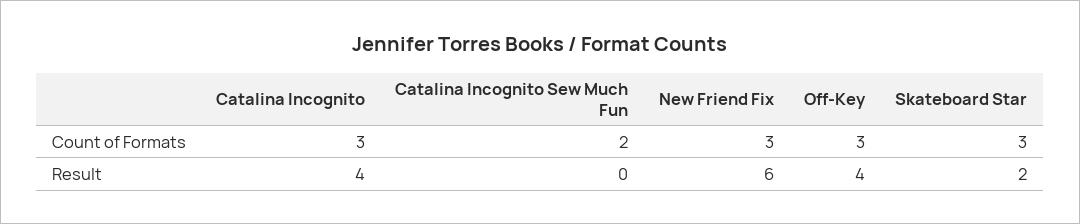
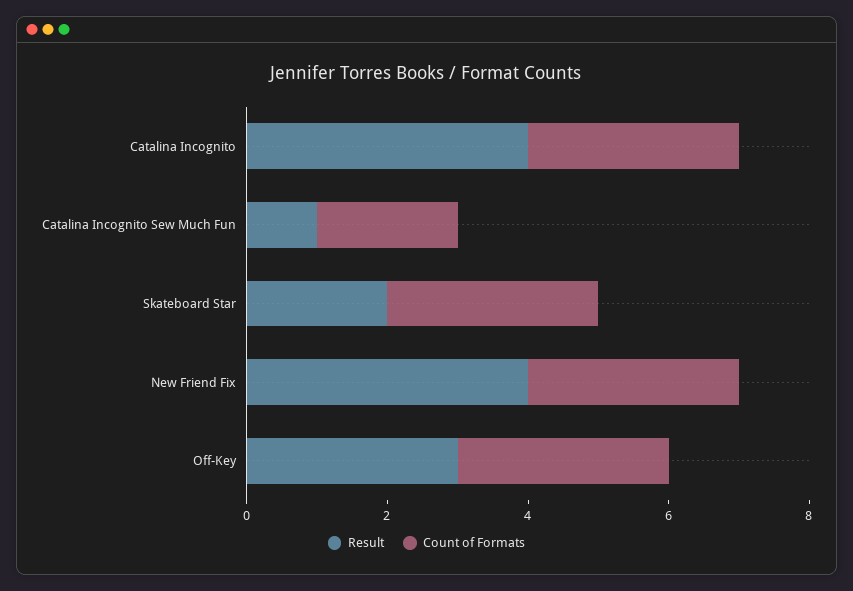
  {
    "Count of Formats": {
      "Catalina Incognito": 3,
      "Catalina Incognito Sew Much Fun": 2,
      "New Friend Fix": 3,
      "Off-Key": 3,
      "Skateboard Star": 3
    },
    "Result": {
      "Catalina Incognito": 4,
-     "Catalina Incognito Sew Much Fun": 0,
+     "Catalina Incognito Sew Much Fun": 1,
-     "New Friend Fix": 6,
+     "New Friend Fix": 4,
-     "Off-Key": 4,
+     "Off-Key": 3,
      "Skateboard Star": 2
    }
  }

